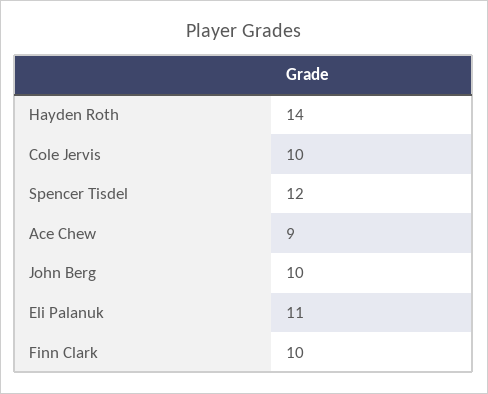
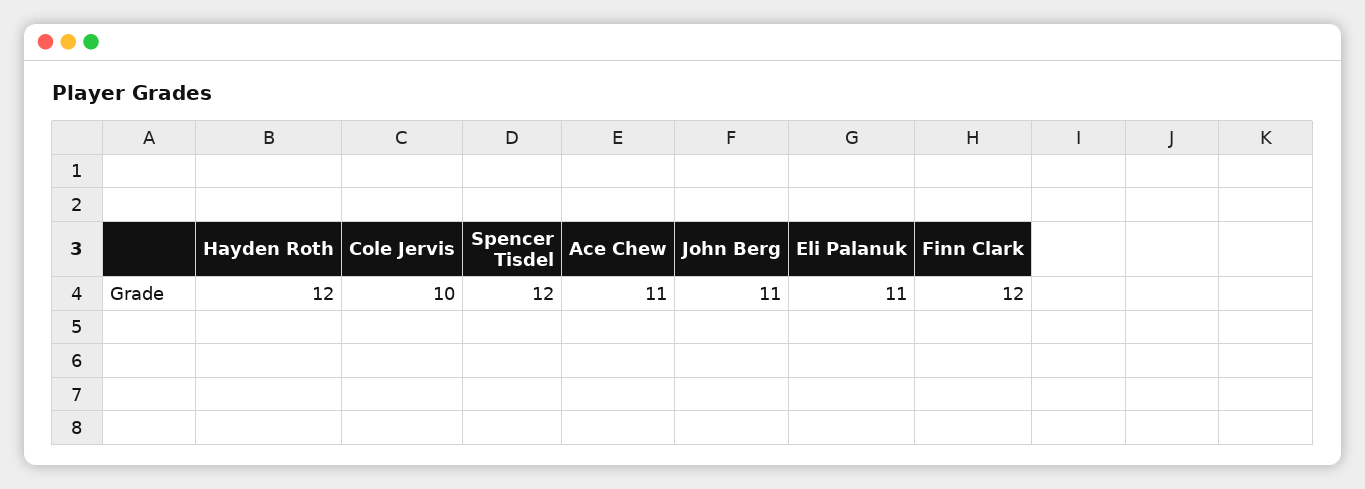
  {
-   "Hayden Roth": 14,
+   "Hayden Roth": 12,
    "Cole Jervis": 10,
    "Spencer Tisdel": 12,
-   "Ace Chew": 9,
+   "Ace Chew": 11,
-   "John Berg": 10,
+   "John Berg": 11,
    "Eli Palanuk": 11,
-   "Finn Clark": 10
+   "Finn Clark": 12
  }

